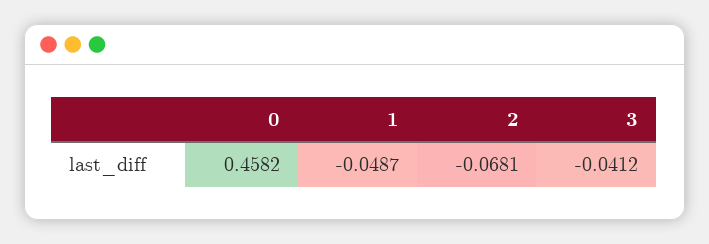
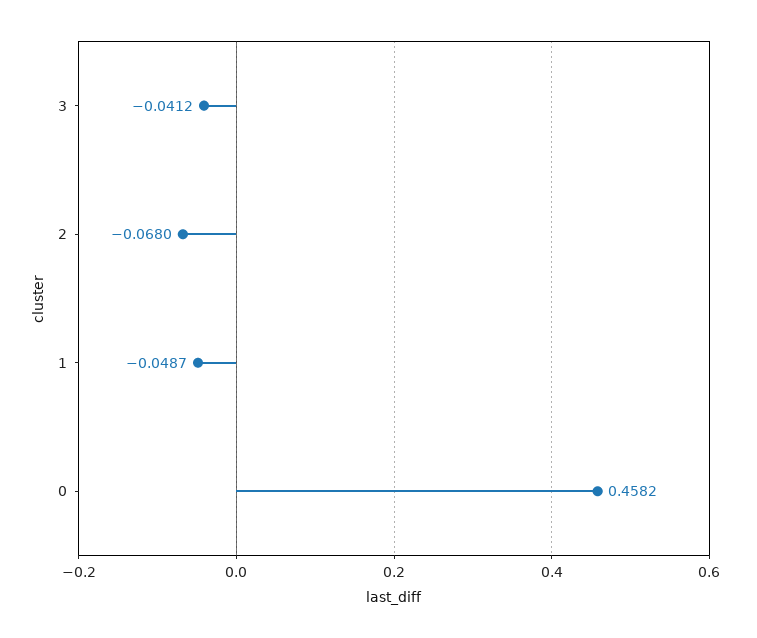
  {
    "0": 0.4582,
    "1": -0.0487,
-   "2": -0.0681,
+   "2": -0.068,
    "3": -0.0412
  }

